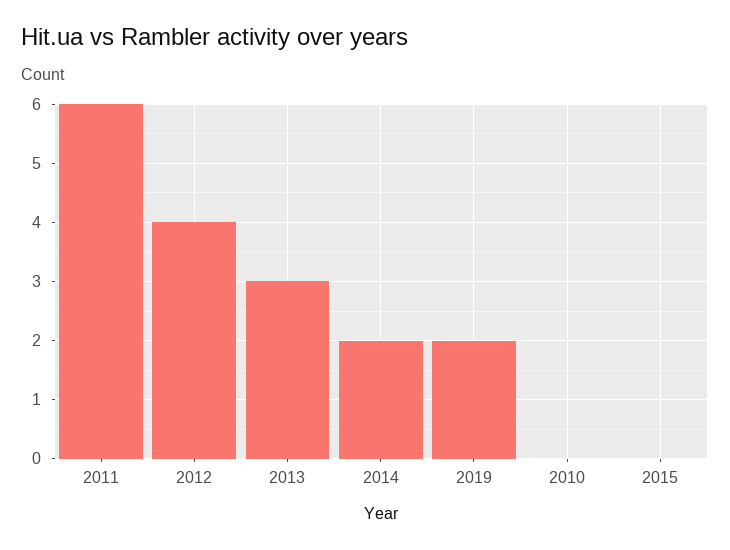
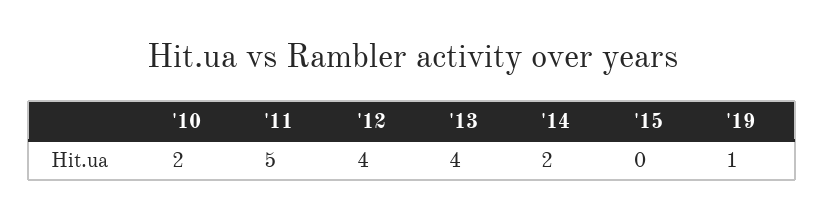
  {
-   "2011": 6,
+   "2011": 5,
    "2012": 4,
-   "2013": 3,
+   "2013": 4,
    "2014": 2,
-   "2019": 2,
+   "2019": 1,
-   "2010": 0,
+   "2010": 2,
    "2015": 0
  }

